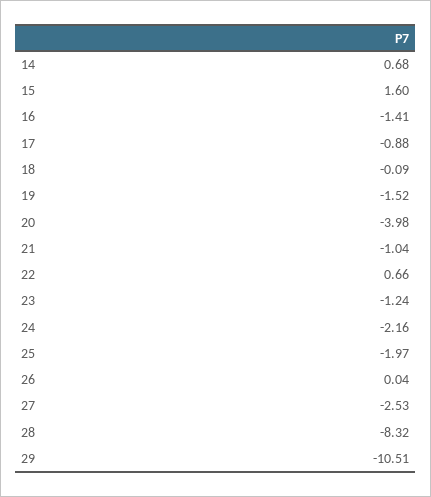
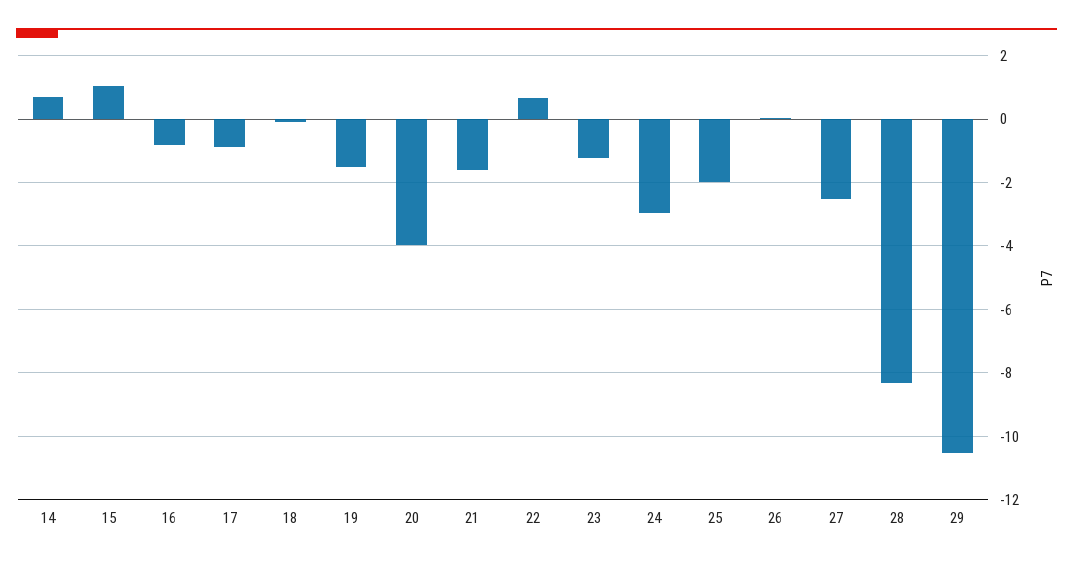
  {
    "14": 0.68,
-   "15": 1.6,
+   "15": 1,
-   "16": -1.41,
+   "16": -0.8,
    "17": -0.88,
    "18": -0.09,
    "19": -1.52,
    "20": -3.98,
-   "21": -1.04,
+   "21": -1.6,
    "22": 0.66,
    "23": -1.24,
-   "24": -2.16,
+   "24": -3,
    "25": -1.97,
    "26": 0.04,
    "27": -2.53,
    "28": -8.32,
    "29": -10.51
  }

